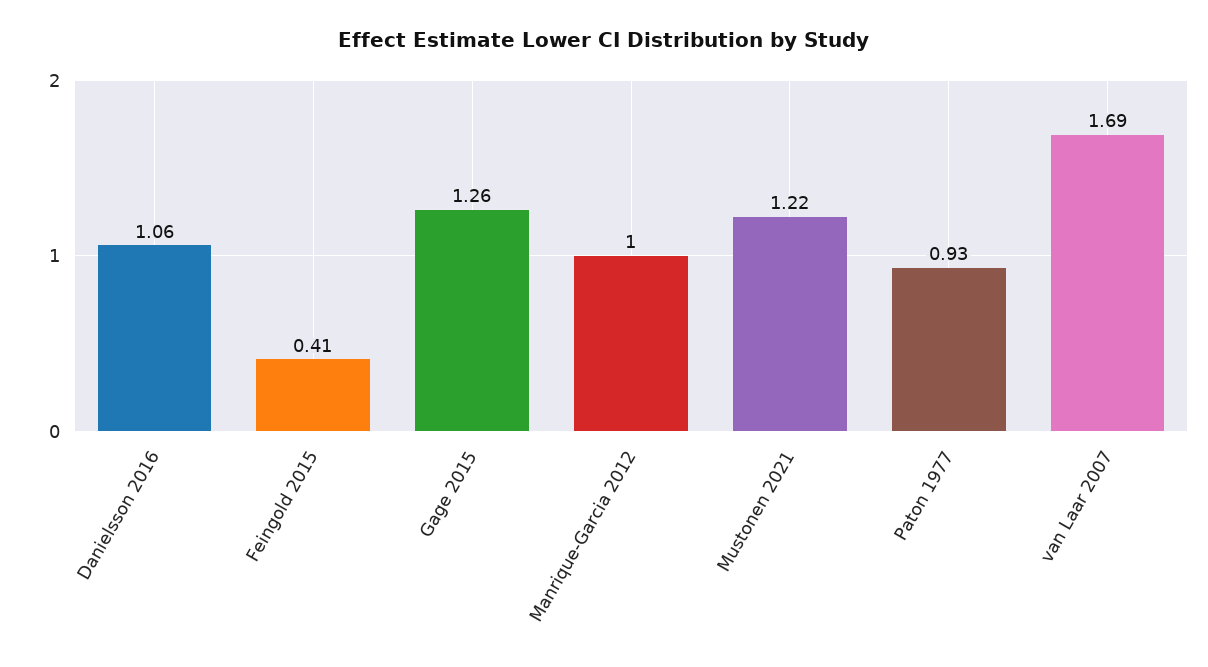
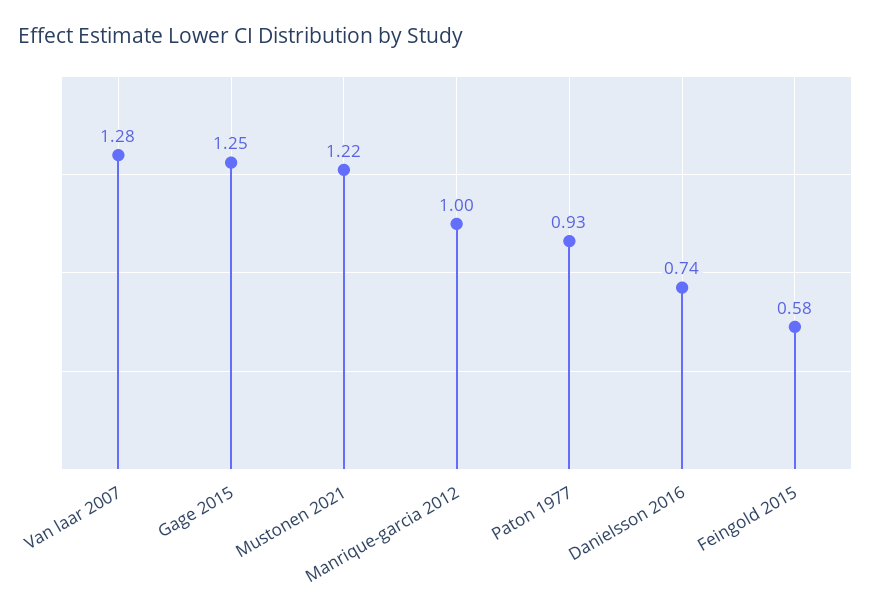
  {
-   "Danielsson 2016": 1.06,
+   "Danielsson 2016": 0.74,
-   "Feingold 2015": 0.41,
+   "Feingold 2015": 0.58,
-   "Gage 2015": 1.26,
+   "Gage 2015": 1.25,
    "Manrique-Garcia 2012": 1,
    "Mustonen 2021": 1.22,
    "Paton 1977": 0.93,
-   "van Laar 2007": 1.69
+   "van Laar 2007": 1.28
  }

